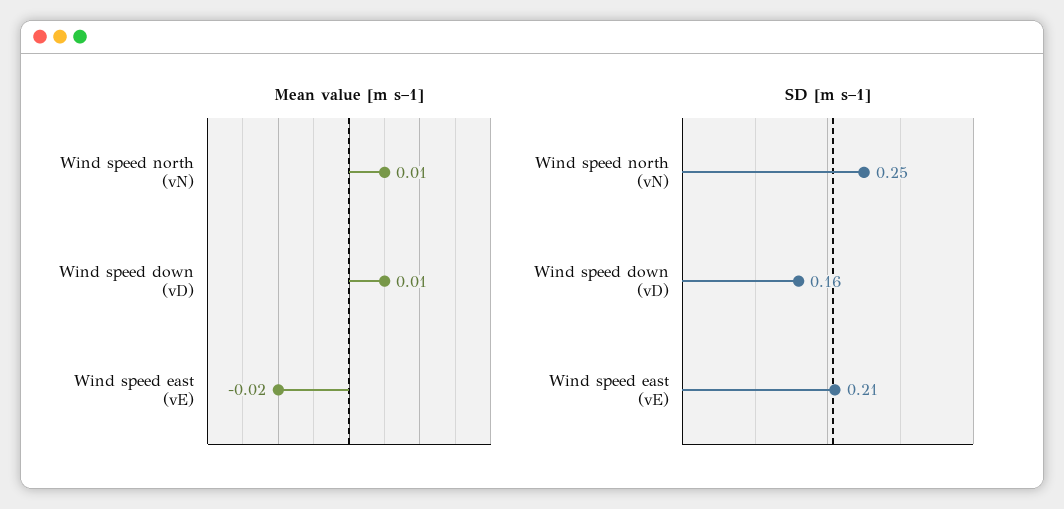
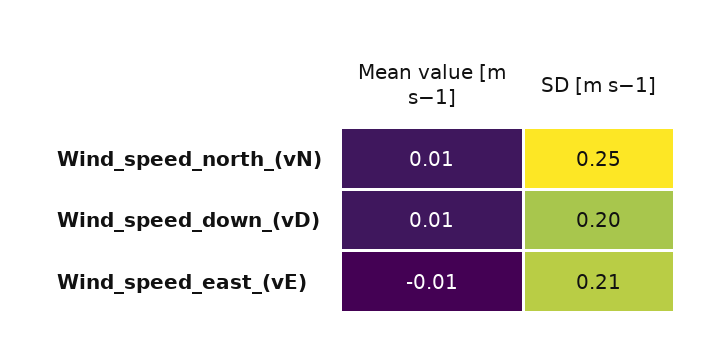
  {
    "Mean value [m s−1]": {
      "Wind speed north (vN)": 0.01,
      "Wind speed down (vD)": 0.01,
-     "Wind speed east (vE)": -0.02
+     "Wind speed east (vE)": -0.01
    },
    "SD [m s−1]": {
      "Wind speed north (vN)": 0.25,
-     "Wind speed down (vD)": 0.16,
+     "Wind speed down (vD)": 0.2,
      "Wind speed east (vE)": 0.21
    }
  }

